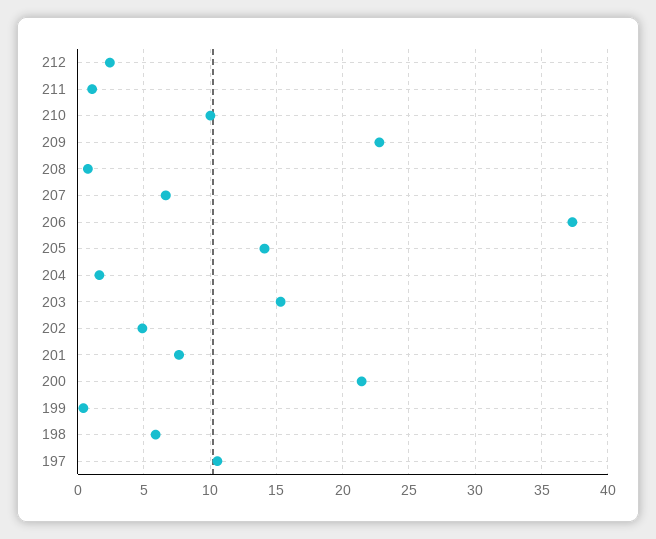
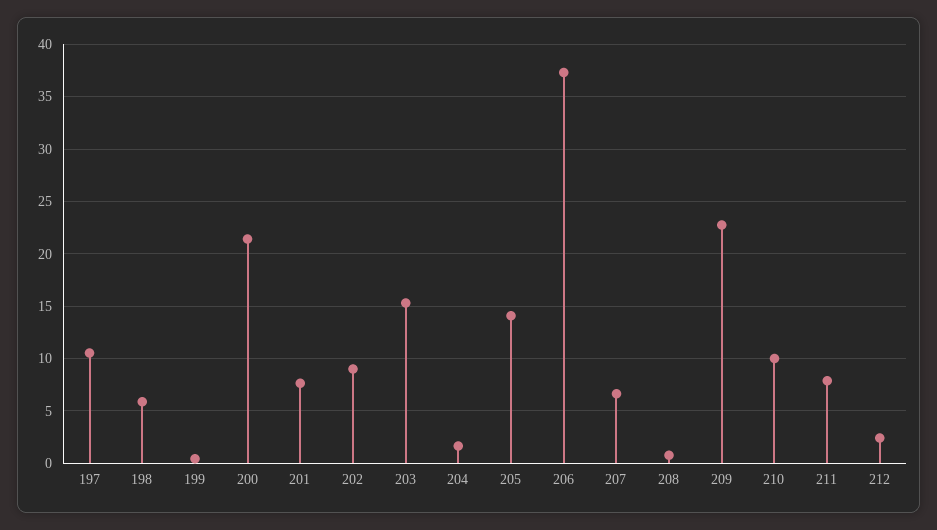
  {
    "212": 2.5,
-   "211": 1,
+   "211": 8,
    "210": 10,
    "209": 23,
    "208": 1,
    "207": 6.5,
    "206": 37.5,
    "205": 14,
    "204": 1.5,
    "203": 15.5,
-   "202": 5,
+   "202": 9,
    "201": 7.5,
    "200": 21.5,
    "199": 0.5,
    "198": 6,
    "197": 10.5
  }

